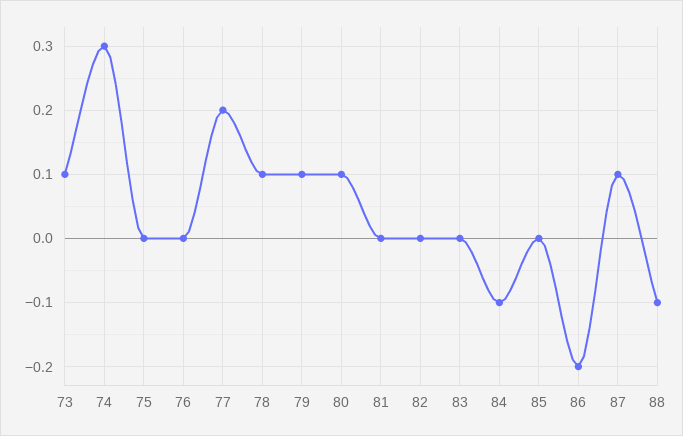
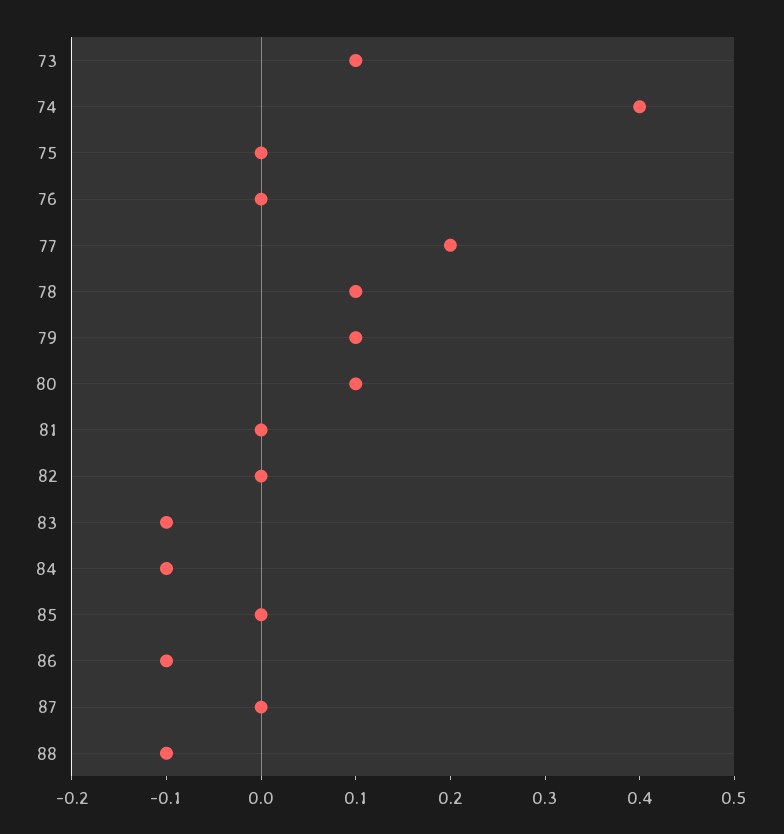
  {
    "73": 0.1,
-   "74": 0.3,
+   "74": 0.4,
    "75": 0,
    "76": 0,
    "77": 0.2,
    "78": 0.1,
    "79": 0.1,
    "80": 0.1,
    "81": 0,
    "82": 0,
-   "83": 0,
+   "83": -0.1,
    "84": -0.1,
    "85": 0,
-   "86": -0.2,
+   "86": -0.1,
-   "87": 0.1,
+   "87": 0,
    "88": -0.1
  }

